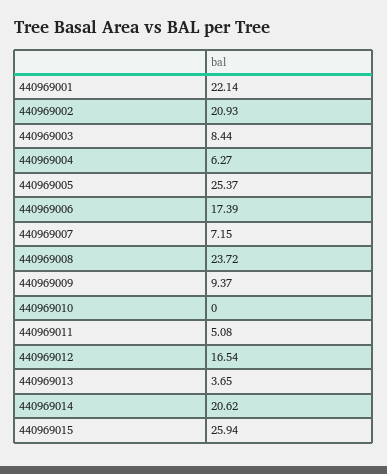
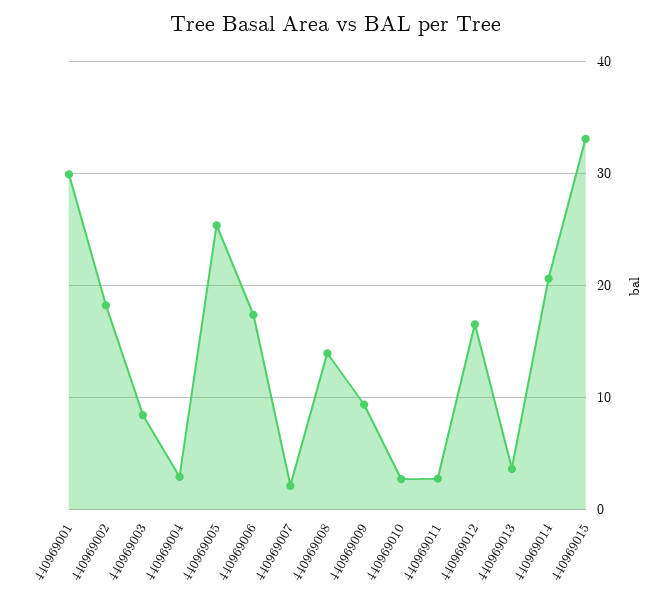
  {
-   "440969001": 22.14,
+   "440969001": 30,
-   "440969002": 20.93,
+   "440969002": 18,
    "440969003": 8.44,
-   "440969004": 6.27,
+   "440969004": 3,
    "440969005": 25.37,
    "440969006": 17.39,
-   "440969007": 7.15,
+   "440969007": 2,
-   "440969008": 23.72,
+   "440969008": 14,
    "440969009": 9.37,
-   "440969010": 0,
+   "440969010": 3,
-   "440969011": 5.08,
+   "440969011": 3,
    "440969012": 16.54,
    "440969013": 3.65,
    "440969014": 20.62,
-   "440969015": 25.94
+   "440969015": 33
  }

